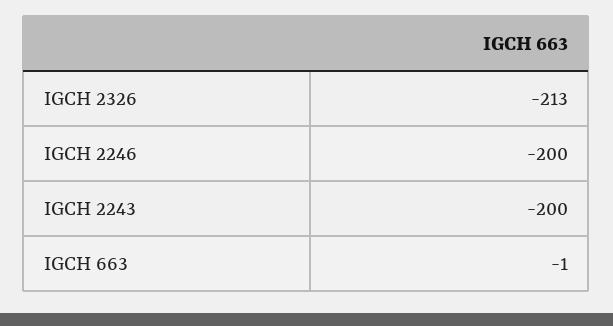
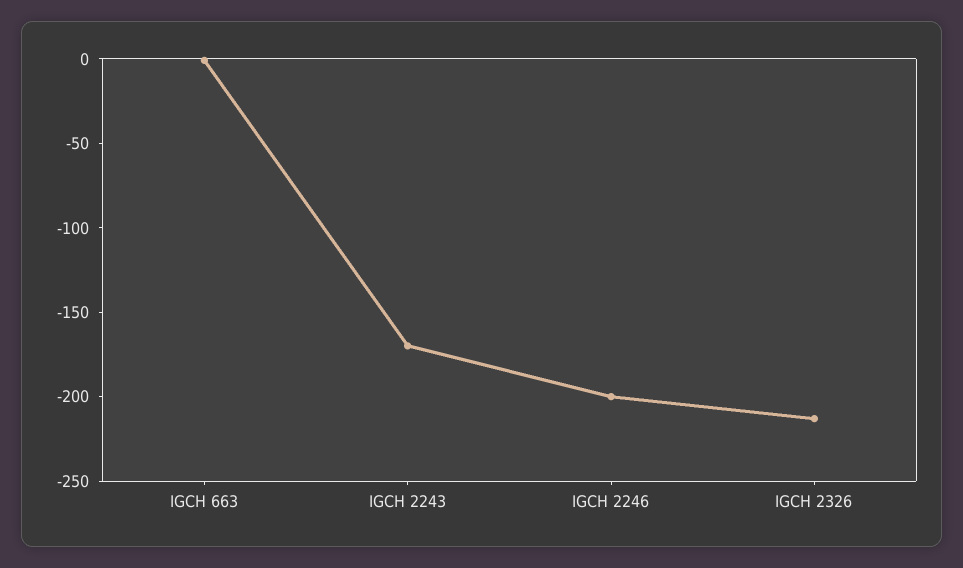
  {
    "IGCH 2326": -213,
    "IGCH 2246": -200,
-   "IGCH 2243": -200,
+   "IGCH 2243": -170,
    "IGCH 663": -1
  }

